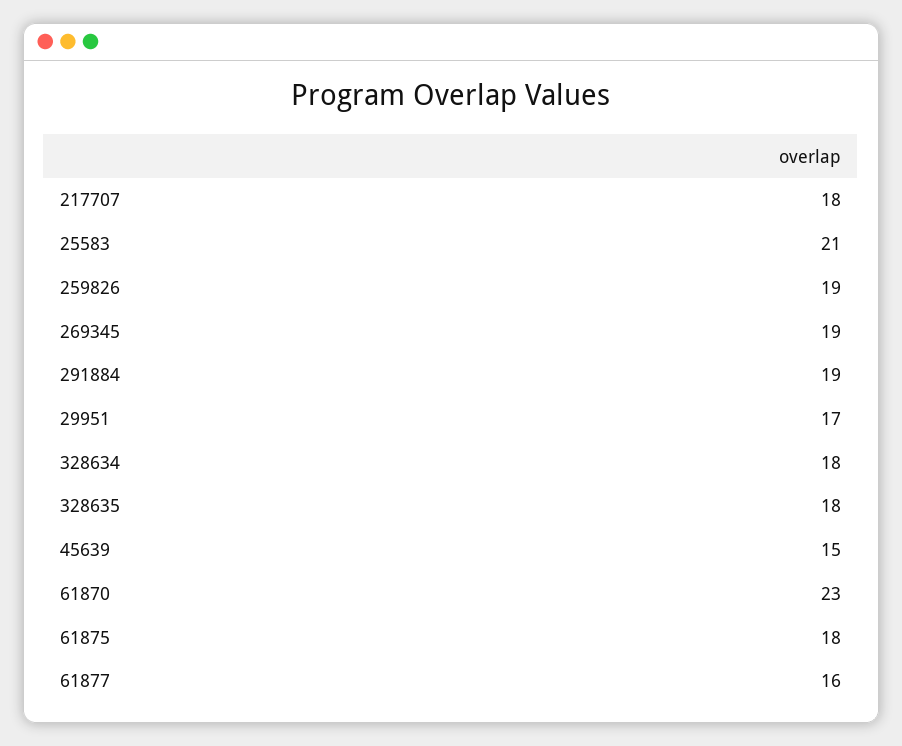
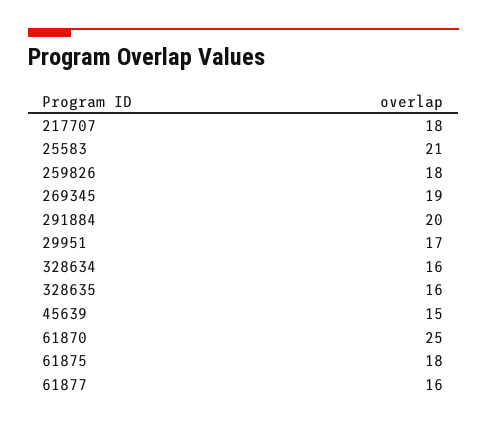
  {
    "217707": 18,
    "25583": 21,
-   "259826": 19,
+   "259826": 18,
    "269345": 19,
-   "291884": 19,
+   "291884": 20,
    "29951": 17,
-   "328634": 18,
+   "328634": 16,
-   "328635": 18,
+   "328635": 16,
    "45639": 15,
-   "61870": 23,
+   "61870": 25,
    "61875": 18,
    "61877": 16
  }

